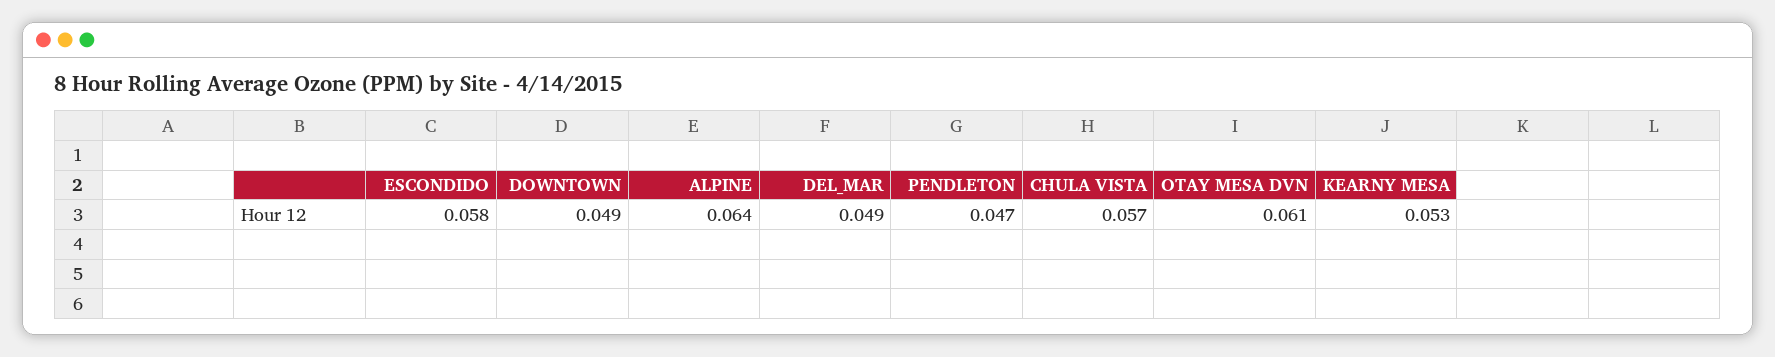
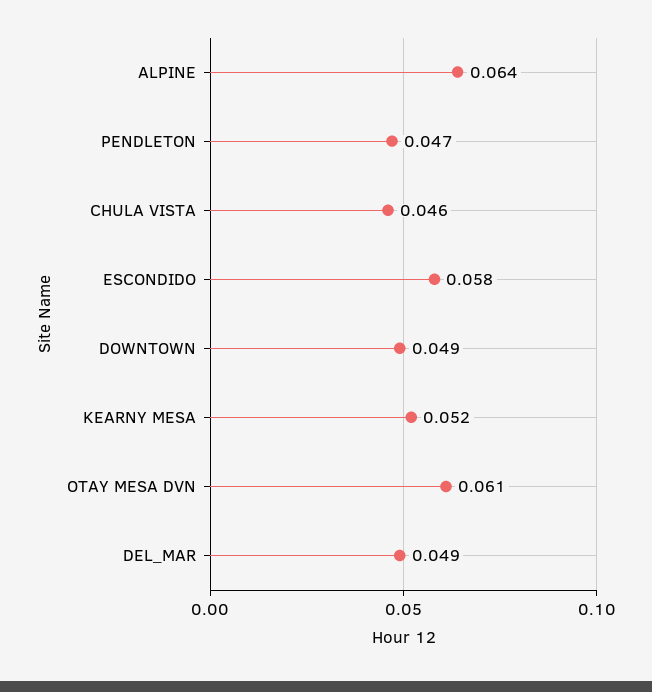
  {
    "ESCONDIDO": 0.058,
    "DOWNTOWN": 0.049,
    "ALPINE": 0.064,
    "DEL_MAR": 0.049,
    "PENDLETON": 0.047,
-   "CHULA VISTA": 0.057,
+   "CHULA VISTA": 0.046,
    "OTAY MESA DVN": 0.061,
-   "KEARNY MESA": 0.053
+   "KEARNY MESA": 0.052
  }

